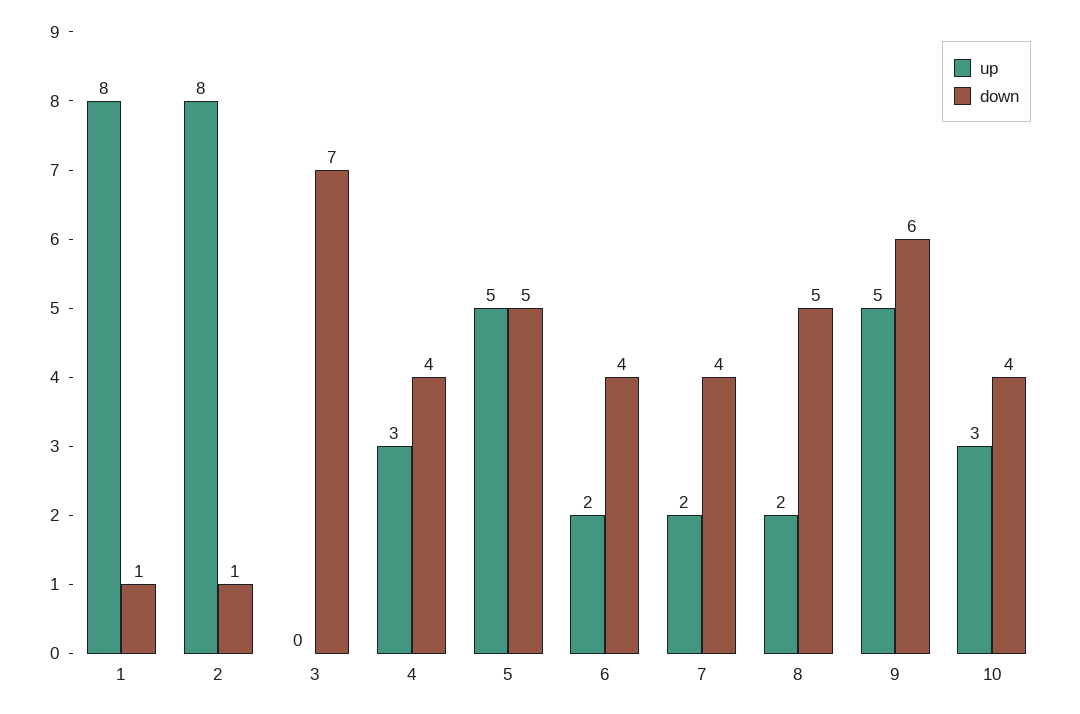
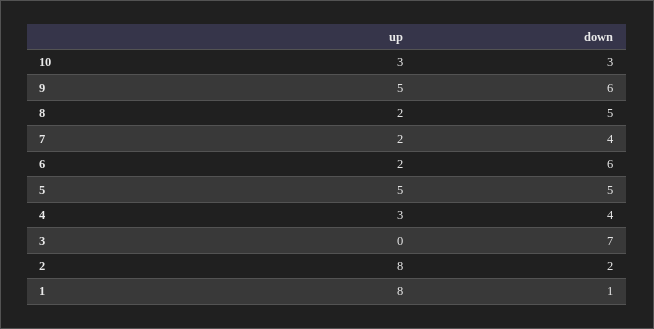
  {
    "up": {
      "1": 8,
      "2": 8,
      "3": 0,
      "4": 3,
      "5": 5,
      "6": 2,
      "7": 2,
      "8": 2,
      "9": 5,
      "10": 3
    },
    "down": {
      "1": 1,
-     "2": 1,
+     "2": 2,
      "3": 7,
      "4": 4,
      "5": 5,
-     "6": 4,
+     "6": 6,
      "7": 4,
      "8": 5,
      "9": 6,
-     "10": 4
+     "10": 3
    }
  }

